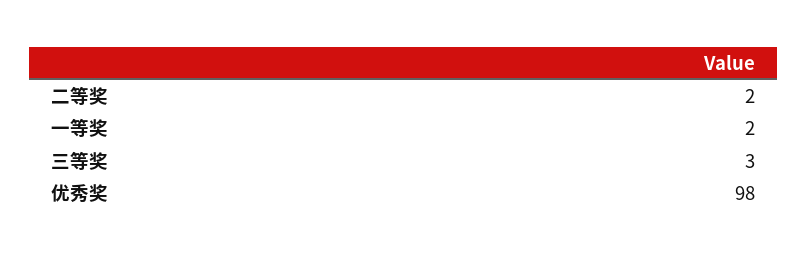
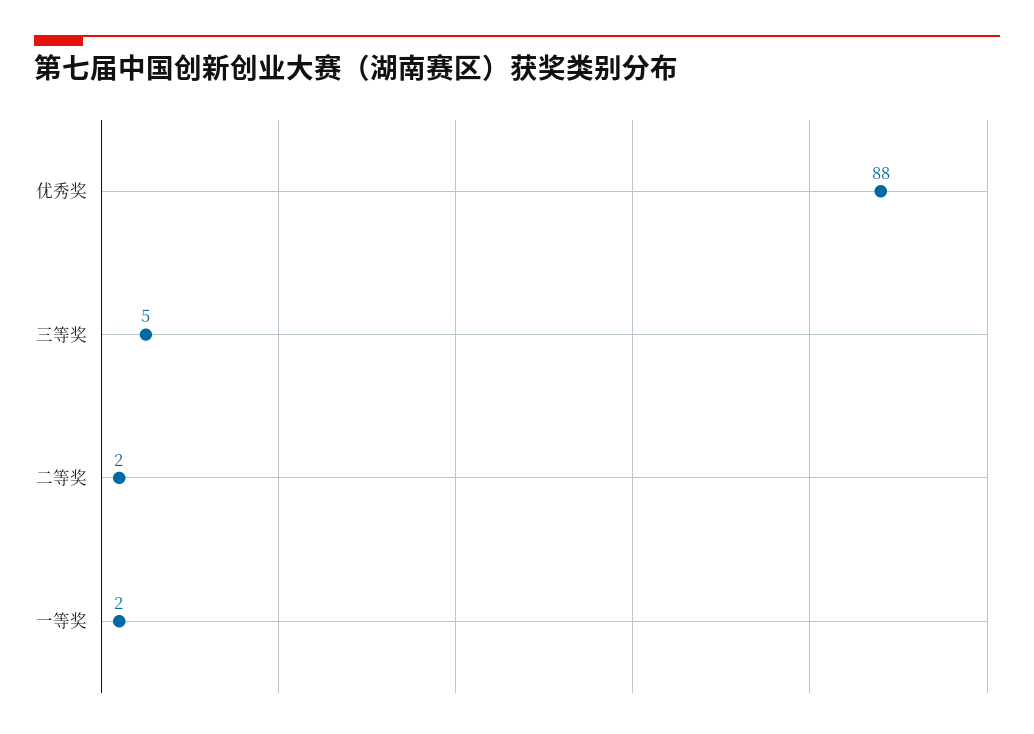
  {
    "二等奖": 2,
    "一等奖": 2,
-   "三等奖": 3,
+   "三等奖": 5,
-   "优秀奖": 98
+   "优秀奖": 88
  }

